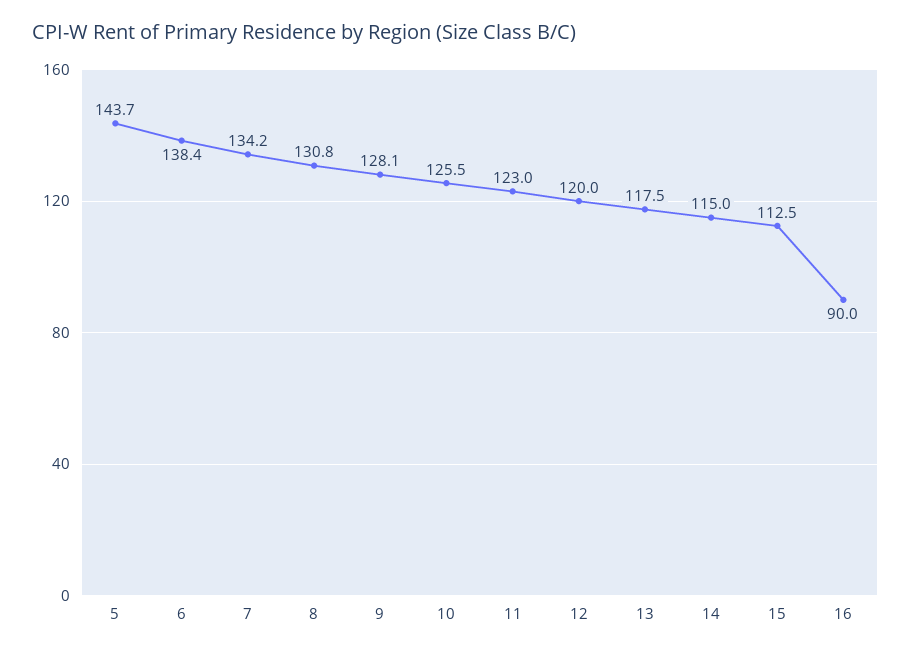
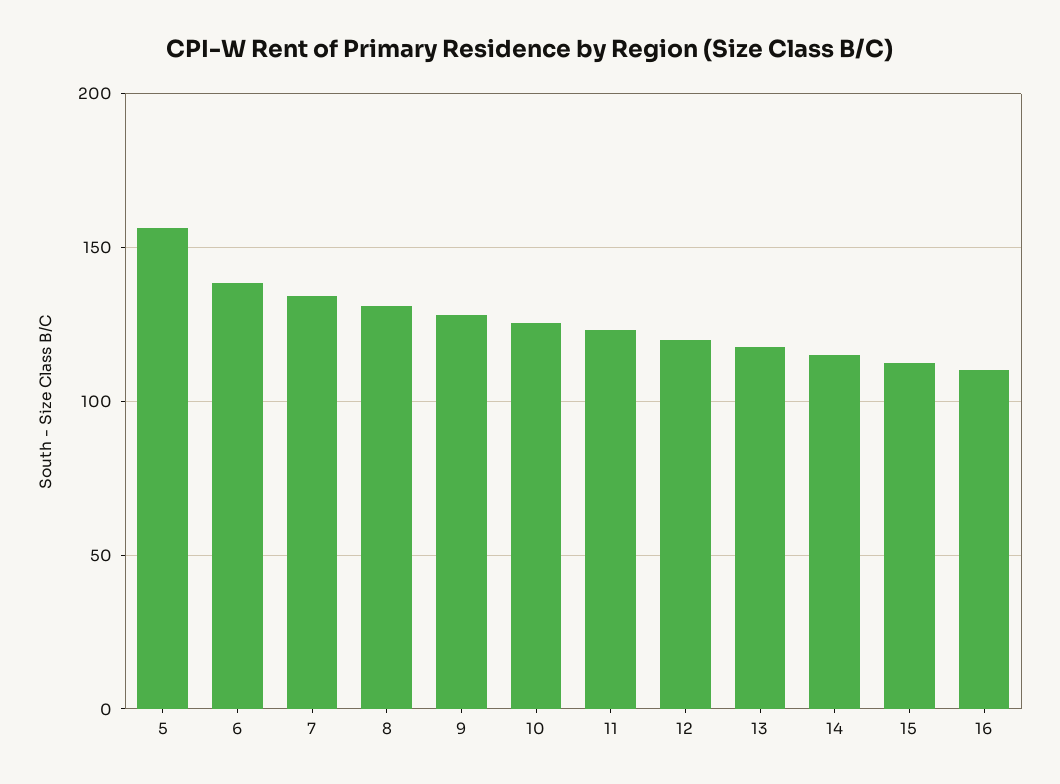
  {
-   "5": 143.7,
+   "5": 155,
    "6": 138.4,
    "7": 134.2,
    "8": 130.8,
    "9": 128.1,
    "10": 125.5,
    "11": 123,
    "12": 120,
    "13": 117.5,
    "14": 115,
    "15": 112.5,
-   "16": 90
+   "16": 110
  }

